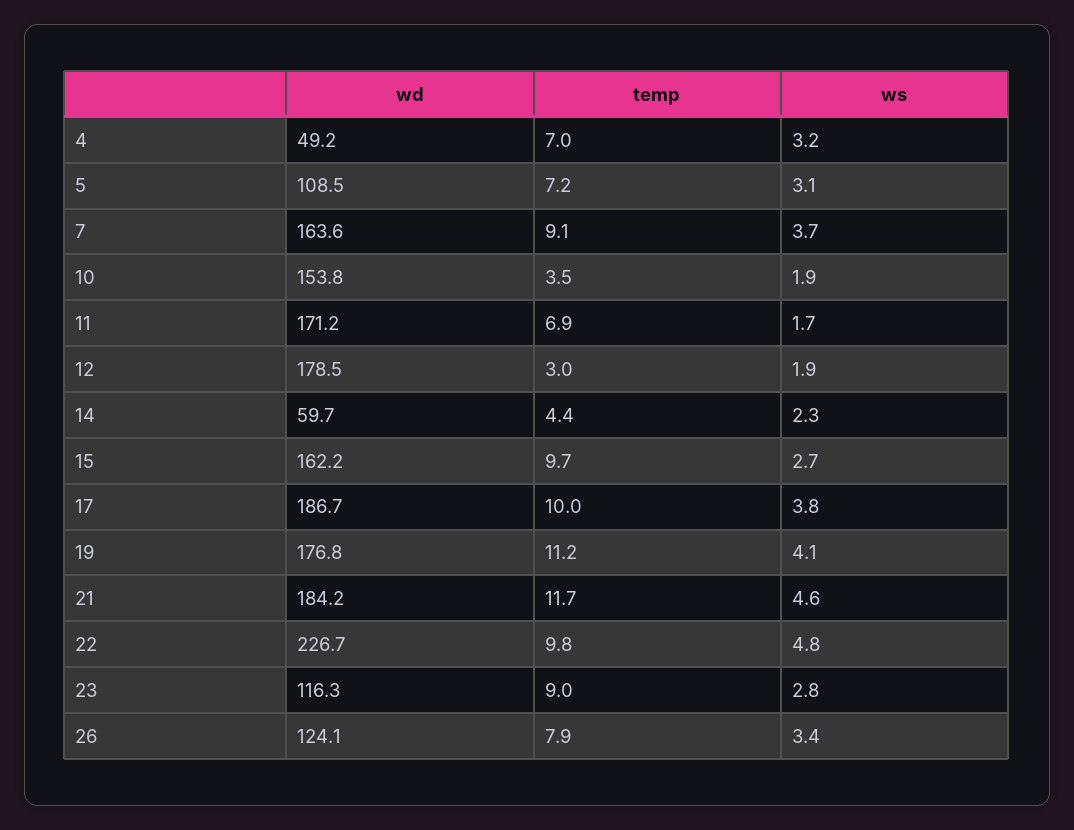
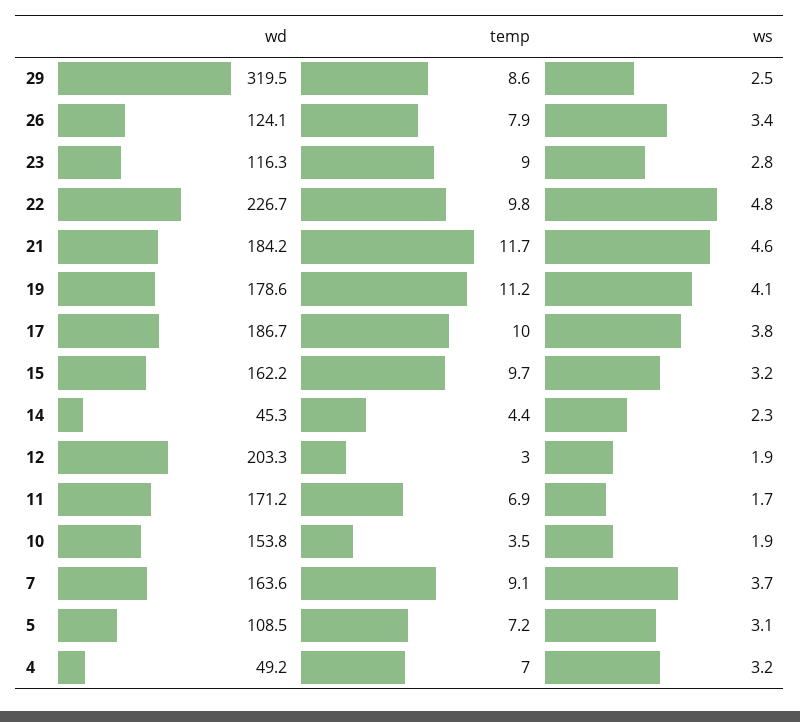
  {
    "wd": {
      "4": 49.2,
      "5": 108.5,
      "7": 163.6,
      "10": 153.8,
      "11": 171.2,
-     "12": 178.5,
+     "12": 203.3,
-     "14": 59.7,
+     "14": 45.3,
      "15": 162.2,
      "17": 186.7,
-     "19": 176.8,
+     "19": 178.6,
      "21": 184.2,
      "22": 226.7,
      "23": 116.3,
-     "26": 124.1
+     "26": 124.1,
+     "29": 319.5
    },
    "temp": {
      "4": 7,
      "5": 7.2,
      "7": 9.1,
      "10": 3.5,
      "11": 6.9,
      "12": 3,
      "14": 4.4,
      "15": 9.7,
      "17": 10,
      "19": 11.2,
      "21": 11.7,
      "22": 9.8,
      "23": 9,
-     "26": 7.9
+     "26": 7.9,
+     "29": 8.6
    },
    "ws": {
      "4": 3.2,
      "5": 3.1,
      "7": 3.7,
      "10": 1.9,
      "11": 1.7,
      "12": 1.9,
      "14": 2.3,
-     "15": 2.7,
+     "15": 3.2,
      "17": 3.8,
      "19": 4.1,
      "21": 4.6,
      "22": 4.8,
      "23": 2.8,
-     "26": 3.4
+     "26": 3.4,
+     "29": 2.5
    }
  }

